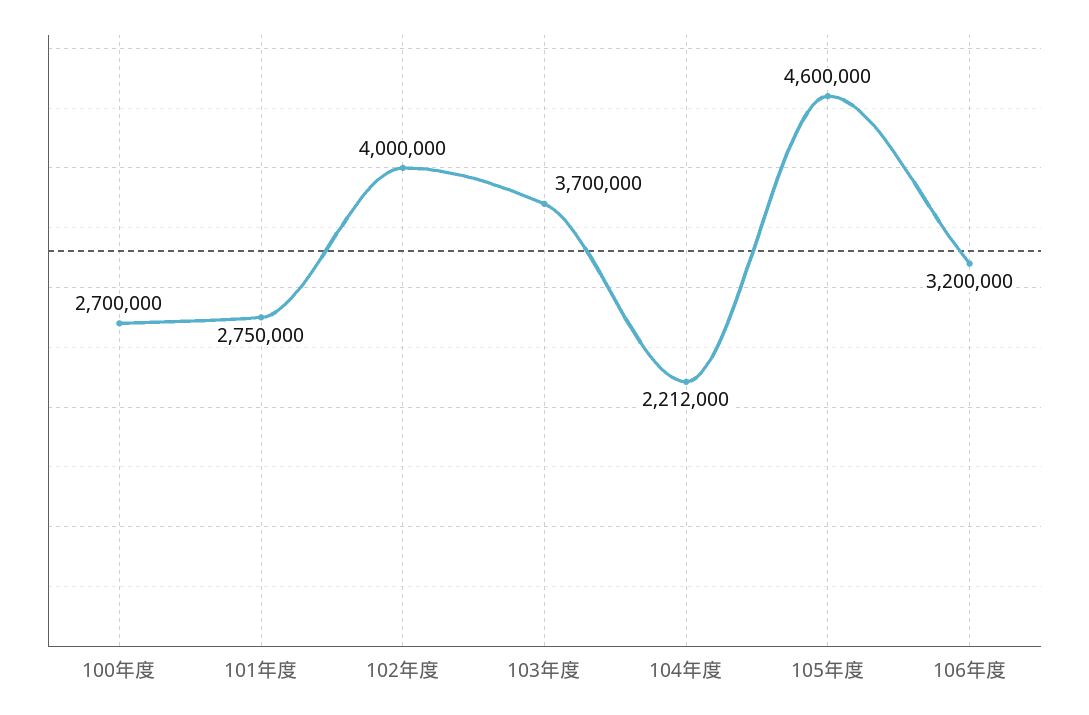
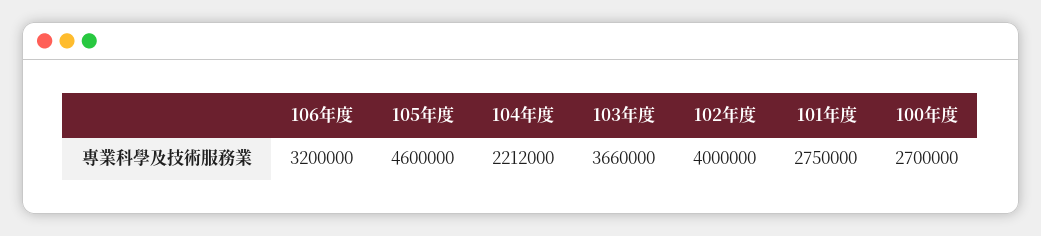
  {
    "100年度": 2700000,
    "101年度": 2750000,
    "102年度": 4000000,
-   "103年度": 3700000,
+   "103年度": 3660000,
    "104年度": 2212000,
    "105年度": 4600000,
    "106年度": 3200000
  }

